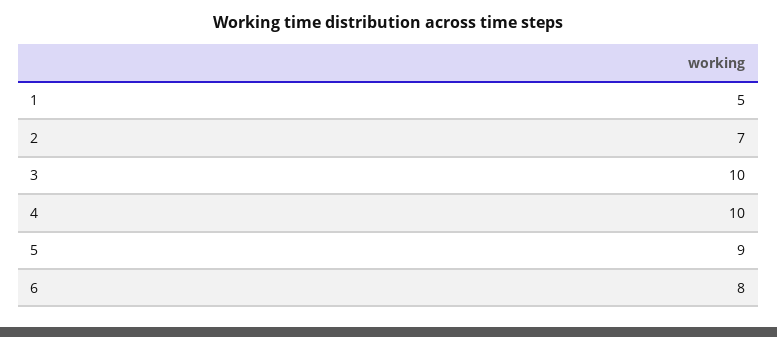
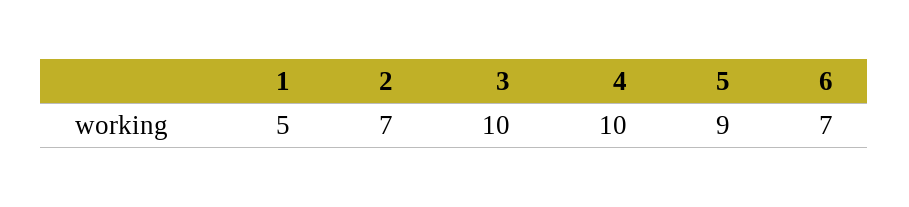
  {
    "1": 5,
    "2": 7,
    "3": 10,
    "4": 10,
    "5": 9,
-   "6": 8
+   "6": 7
  }

